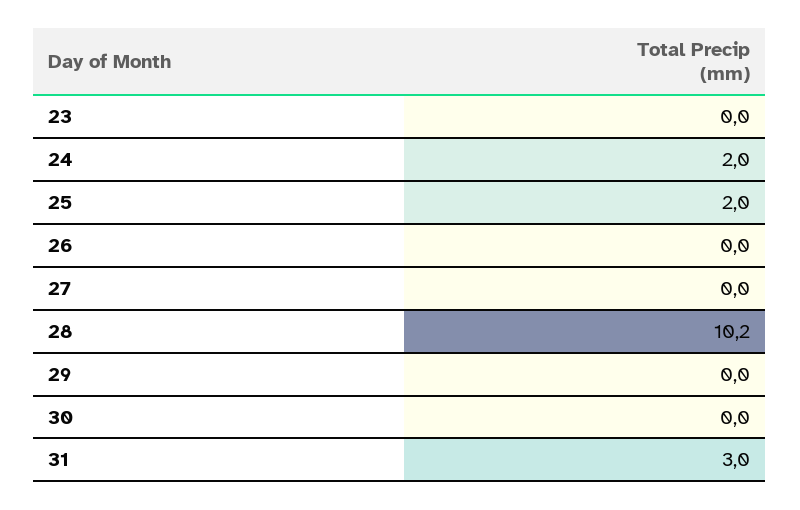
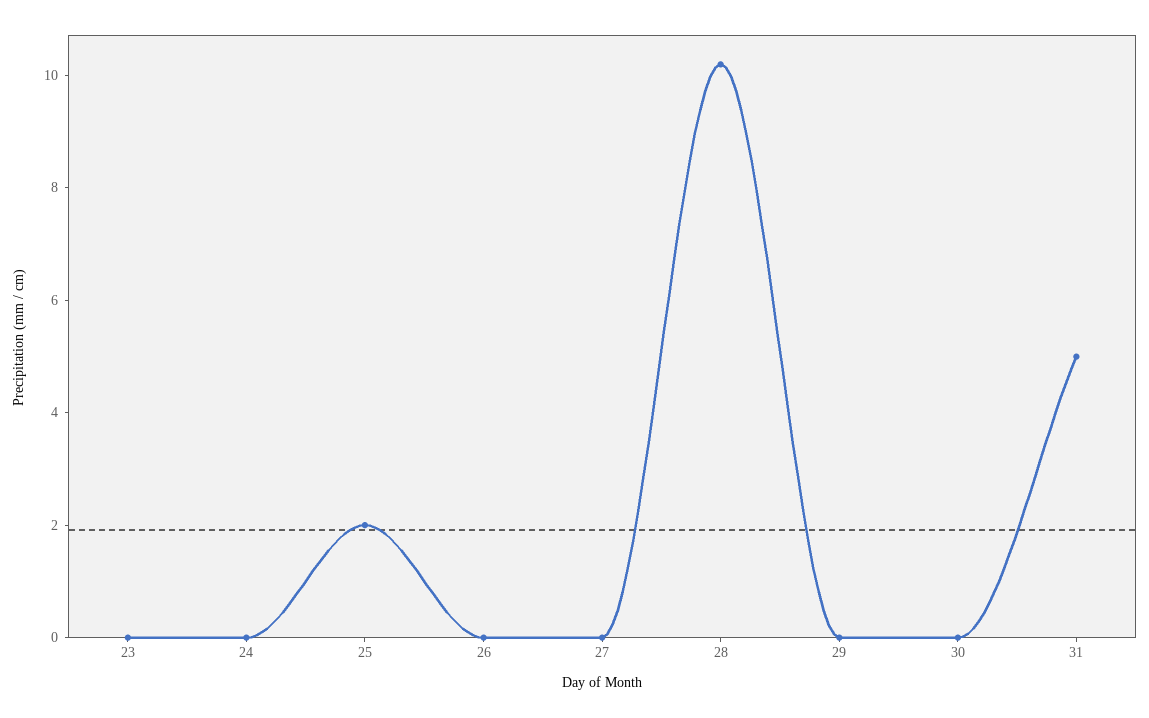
  {
    "23": 0,
-   "24": 2,
+   "24": 0,
    "25": 2,
    "26": 0,
    "27": 0,
    "28": 10.2,
    "29": 0,
    "30": 0,
-   "31": 3
+   "31": 5
  }

